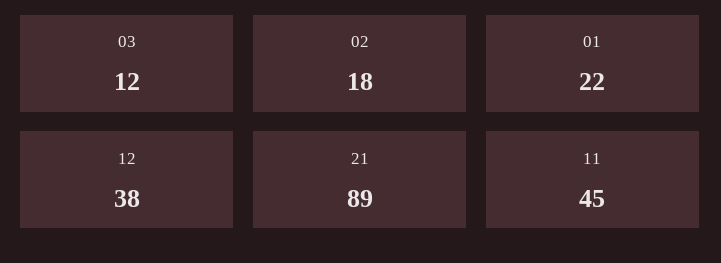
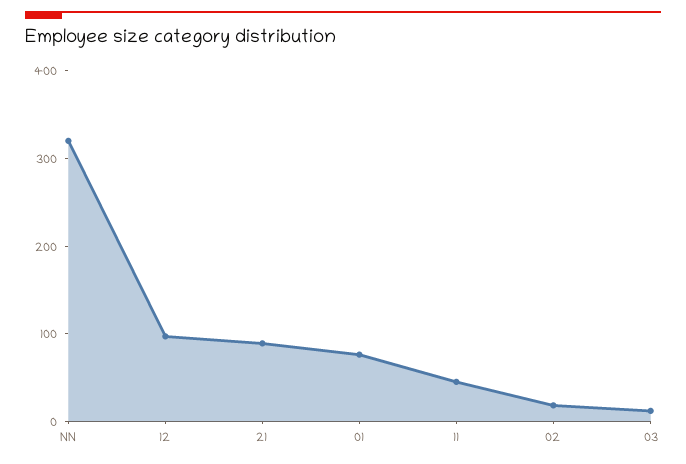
  {
    "03": 12,
    "02": 18,
-   "01": 22,
+   "01": 80,
-   "12": 38,
+   "12": 100,
    "21": 89,
-   "11": 45
+   "11": 45,
+   "NN": 320
  }

